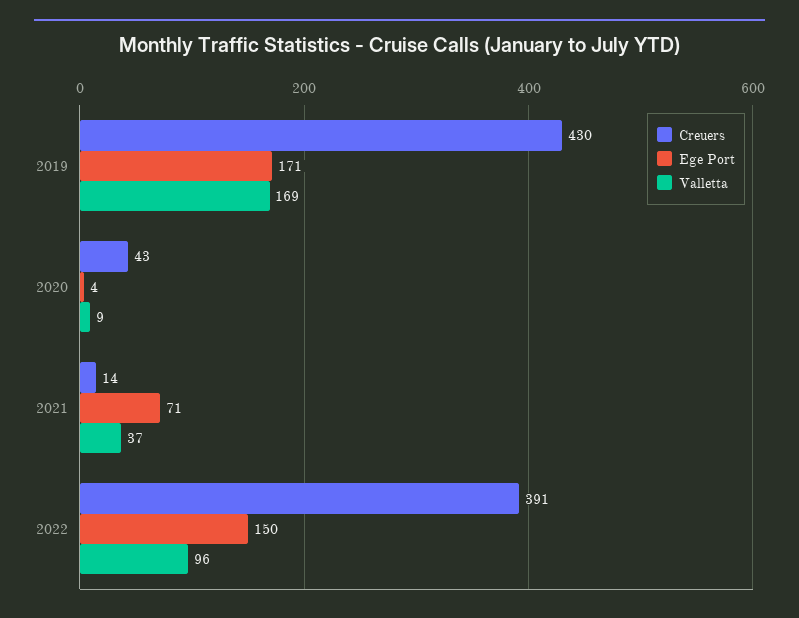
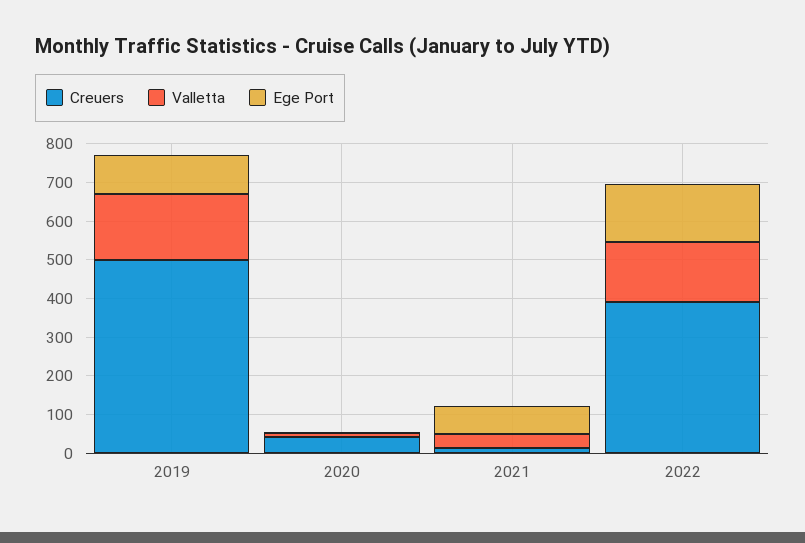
  {
    "Creuers": {
-     "2019": 430,
+     "2019": 500,
      "2020": 43,
      "2021": 14,
      "2022": 391
    },
    "Ege Port": {
-     "2019": 171,
+     "2019": 100,
      "2020": 4,
      "2021": 71,
      "2022": 150
    },
    "Valletta": {
      "2019": 169,
      "2020": 9,
      "2021": 37,
-     "2022": 96
+     "2022": 150
    }
  }

